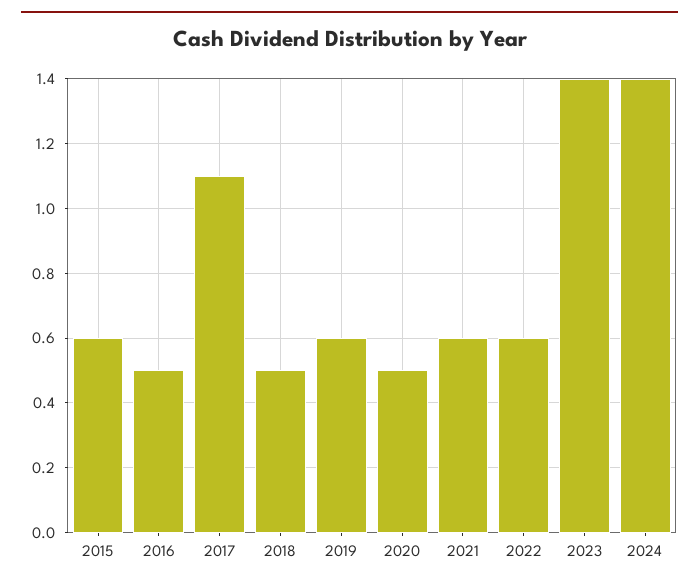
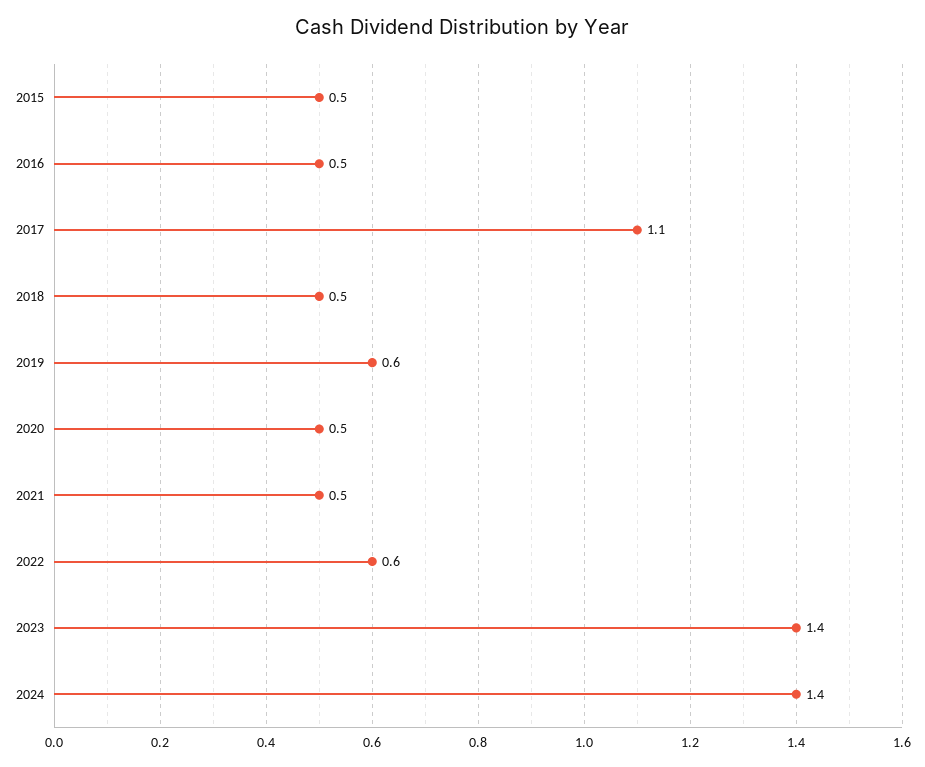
  {
-   "2015": 0.6,
+   "2015": 0.5,
    "2016": 0.5,
    "2017": 1.1,
    "2018": 0.5,
    "2019": 0.6,
    "2020": 0.5,
-   "2021": 0.6,
+   "2021": 0.5,
    "2022": 0.6,
    "2023": 1.4,
    "2024": 1.4
  }

